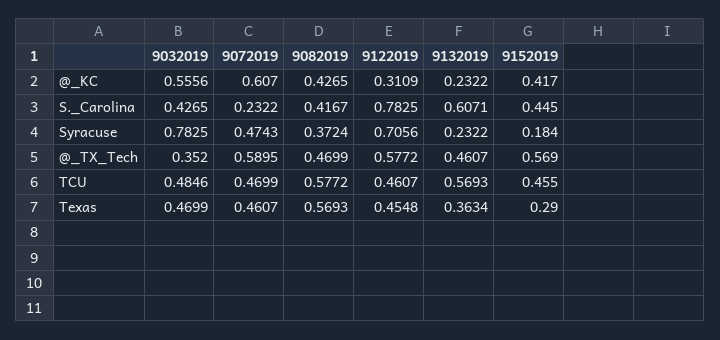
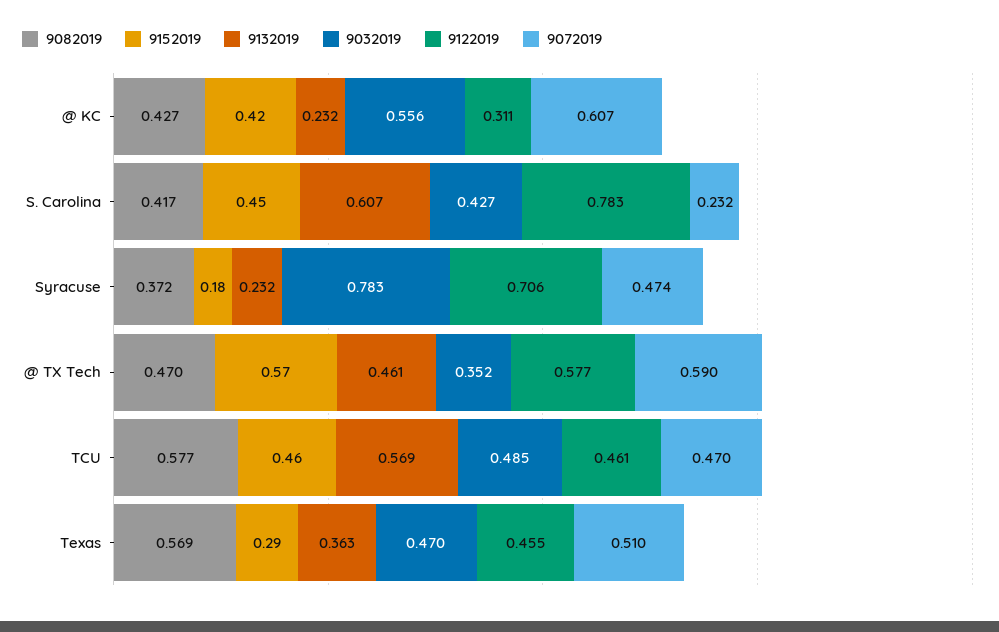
  {
    "9032019": {
      "@_KC": 0.5556,
      "S._Carolina": 0.4265,
      "Syracuse": 0.7825,
      "@_TX_Tech": 0.352,
      "TCU": 0.4846,
      "Texas": 0.4699
    },
    "9072019": {
      "@_KC": 0.607,
      "S._Carolina": 0.2322,
      "Syracuse": 0.4743,
      "@_TX_Tech": 0.5895,
      "TCU": 0.4699,
-     "Texas": 0.4607
+     "Texas": 0.51
    },
    "9082019": {
      "@_KC": 0.4265,
      "S._Carolina": 0.4167,
      "Syracuse": 0.3724,
      "@_TX_Tech": 0.4699,
      "TCU": 0.5772,
      "Texas": 0.5693
    },
    "9122019": {
      "@_KC": 0.3109,
      "S._Carolina": 0.7825,
      "Syracuse": 0.7056,
      "@_TX_Tech": 0.5772,
      "TCU": 0.4607,
      "Texas": 0.4548
    },
    "9132019": {
      "@_KC": 0.2322,
      "S._Carolina": 0.6071,
      "Syracuse": 0.2322,
      "@_TX_Tech": 0.4607,
      "TCU": 0.5693,
      "Texas": 0.3634
    },
    "9152019": {
      "@_KC": 0.417,
      "S._Carolina": 0.445,
      "Syracuse": 0.184,
      "@_TX_Tech": 0.569,
      "TCU": 0.455,
      "Texas": 0.29
    }
  }

